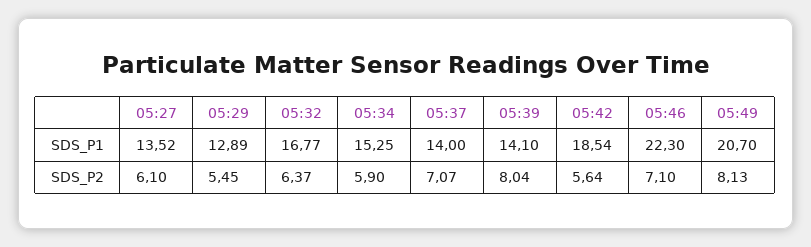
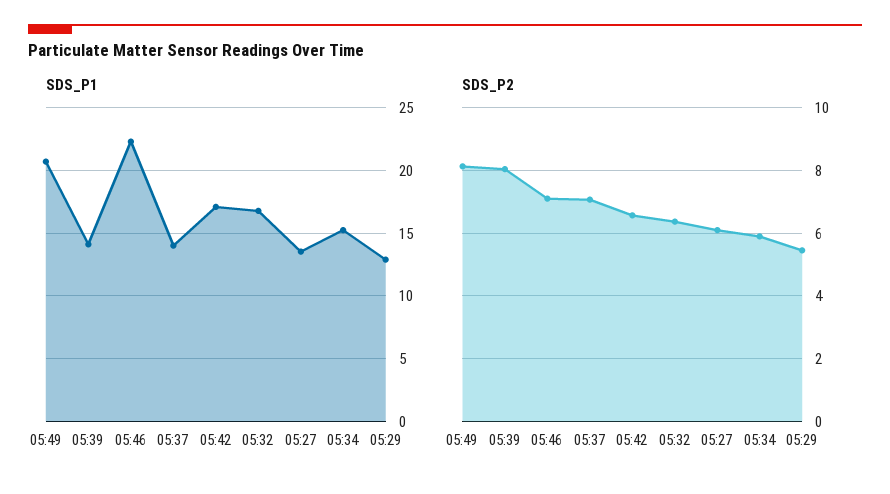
  {
    "SDS_P1": {
      "05:27": 13.52,
      "05:29": 12.89,
      "05:32": 16.77,
      "05:34": 15.25,
      "05:37": 14,
      "05:39": 14.1,
-     "05:42": 18.54,
+     "05:42": 17,
      "05:46": 22.3,
      "05:49": 20.7
    },
    "SDS_P2": {
      "05:27": 6.1,
      "05:29": 5.45,
      "05:32": 6.37,
      "05:34": 5.9,
      "05:37": 7.07,
      "05:39": 8.04,
-     "05:42": 5.64,
+     "05:42": 6.6,
      "05:46": 7.1,
      "05:49": 8.13
    }
  }

